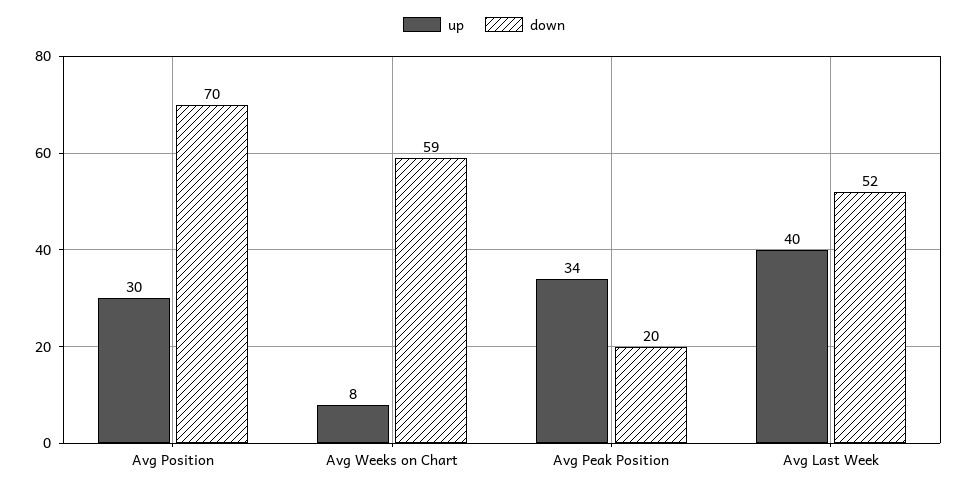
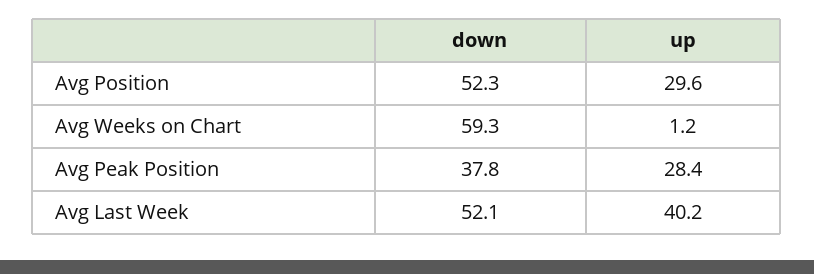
  {
    "up": {
      "Avg Position": 29.6,
-     "Avg Weeks on Chart": 8,
+     "Avg Weeks on Chart": 1.2,
-     "Avg Peak Position": 34,
+     "Avg Peak Position": 28.4,
      "Avg Last Week": 40.2
    },
    "down": {
-     "Avg Position": 70,
+     "Avg Position": 52.3,
      "Avg Weeks on Chart": 59.3,
-     "Avg Peak Position": 20,
+     "Avg Peak Position": 37.8,
      "Avg Last Week": 52.1
    }
  }

